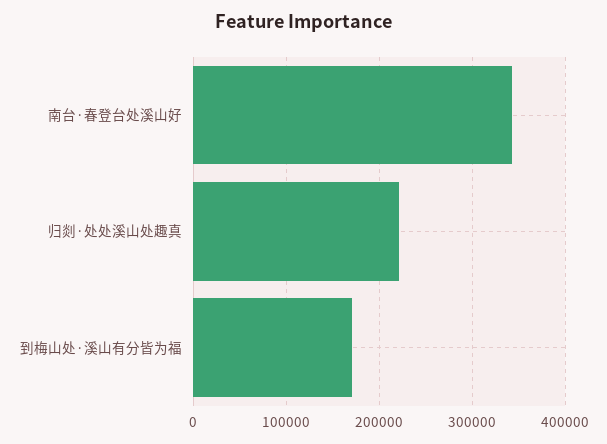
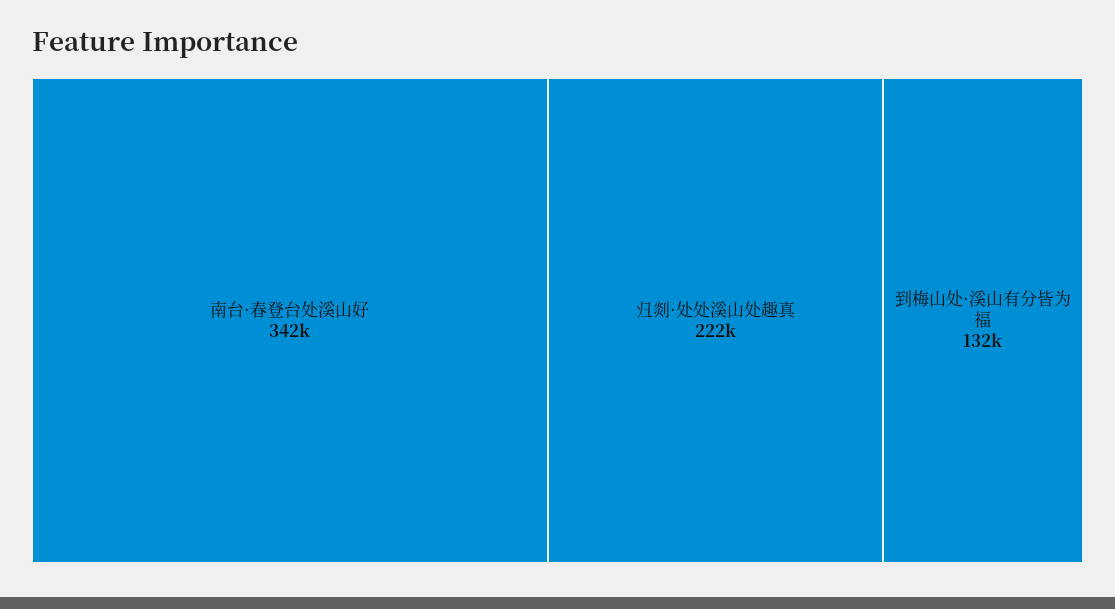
  {
    "南台·春登台处溪山好": 342000,
    "归剡·处处溪山处趣真": 222000,
-   "到梅山处·溪山有分皆为福": 170000
+   "到梅山处·溪山有分皆为福": 132000
  }

